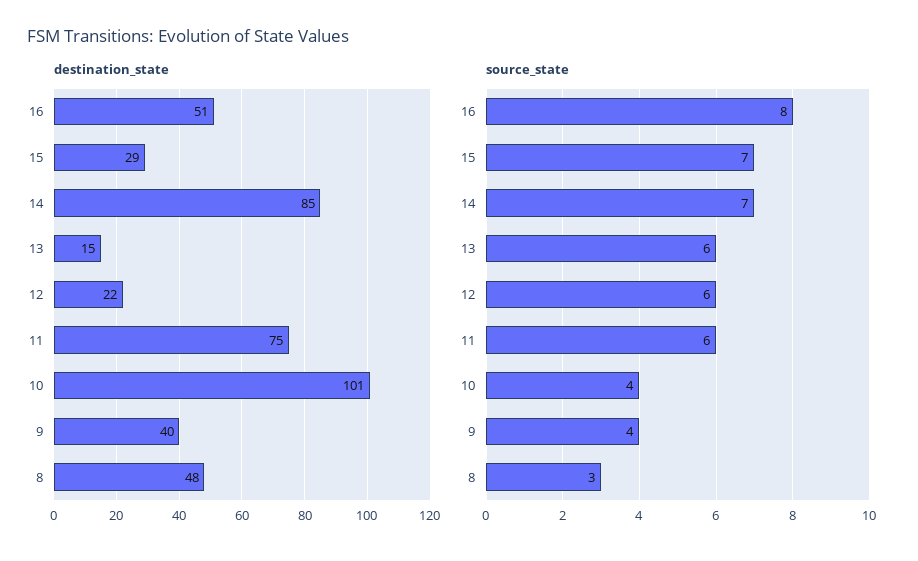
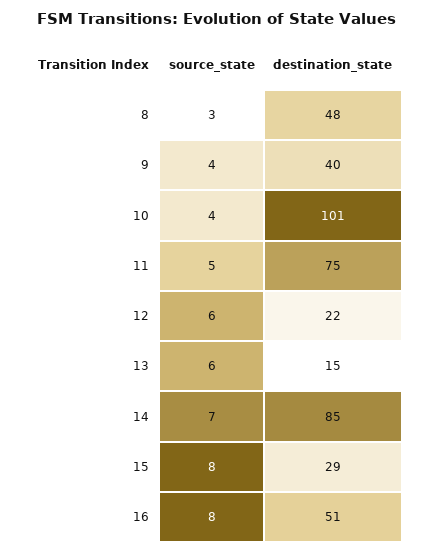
  {
    "destination_state": {
      "16": 51,
      "15": 29,
      "14": 85,
      "13": 15,
      "12": 22,
      "11": 75,
      "10": 101,
      "9": 40,
      "8": 48
    },
    "source_state": {
      "16": 8,
-     "15": 7,
+     "15": 8,
      "14": 7,
      "13": 6,
      "12": 6,
-     "11": 6,
+     "11": 5,
      "10": 4,
      "9": 4,
      "8": 3
    }
  }

